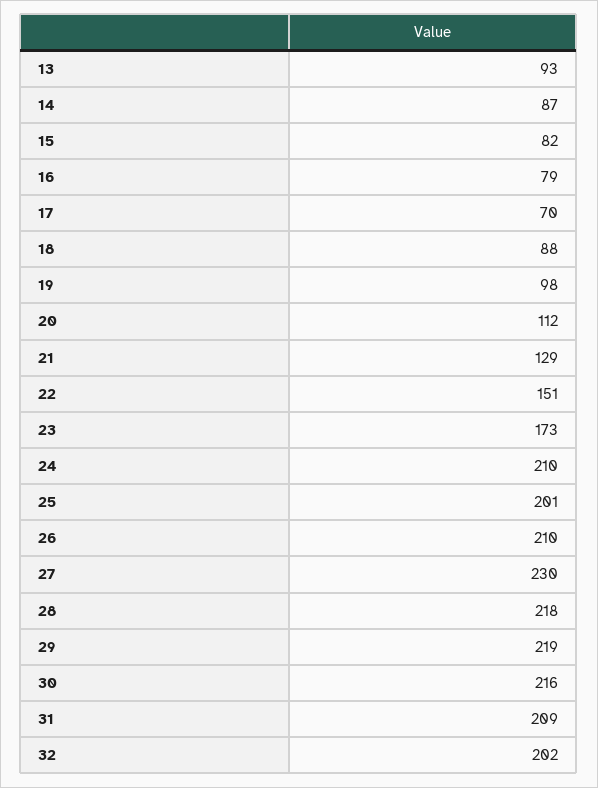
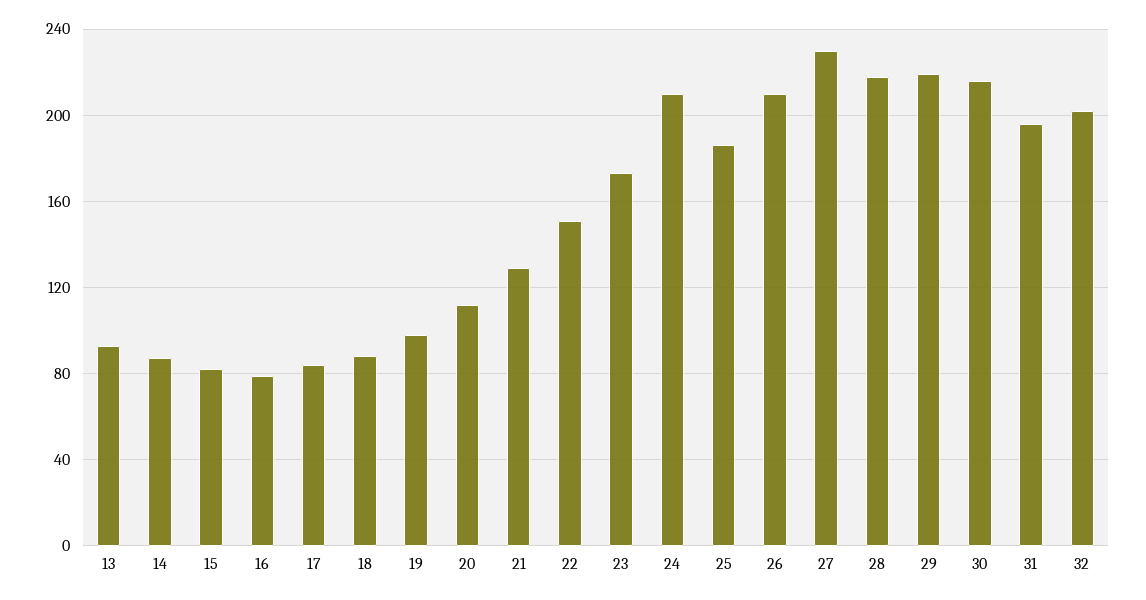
  {
    "13": 93,
    "14": 87,
    "15": 82,
    "16": 79,
-   "17": 70,
+   "17": 85,
    "18": 88,
    "19": 98,
    "20": 112,
    "21": 129,
    "22": 151,
    "23": 173,
    "24": 210,
-   "25": 201,
+   "25": 185,
    "26": 210,
    "27": 230,
    "28": 218,
    "29": 219,
    "30": 216,
-   "31": 209,
+   "31": 195,
    "32": 202
  }

